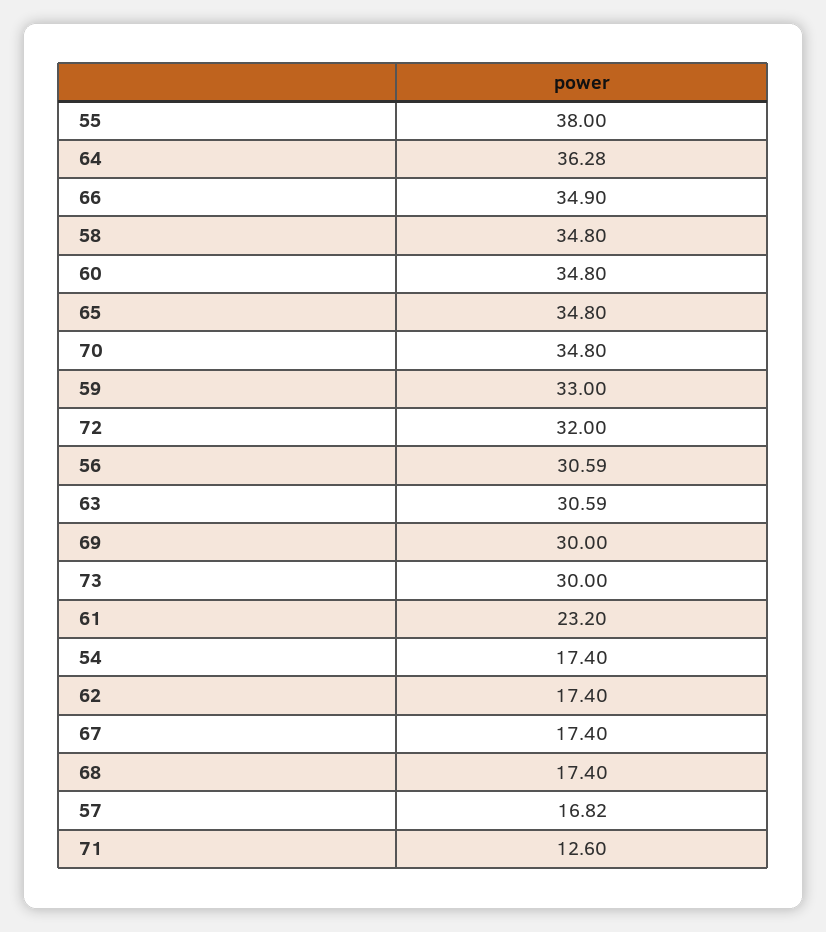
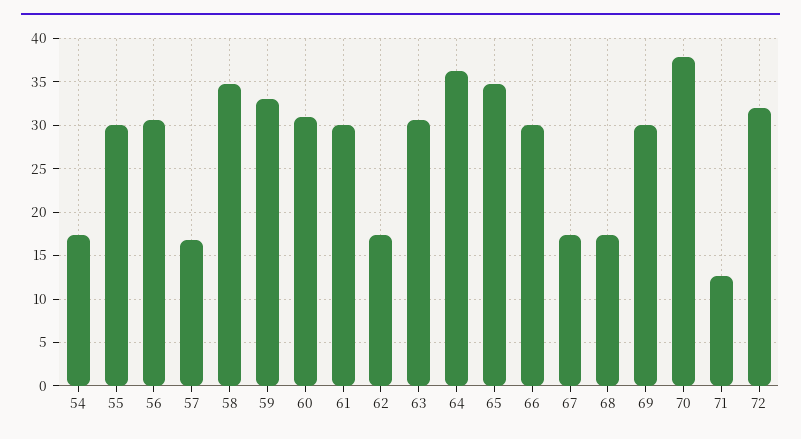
  {
-   "55": 38,
+   "55": 30,
    "64": 36.28,
-   "66": 34.9,
+   "66": 30,
    "58": 34.8,
-   "60": 34.8,
+   "60": 31,
    "65": 34.8,
-   "70": 34.8,
+   "70": 38,
    "59": 33,
    "72": 32,
    "56": 30.59,
    "63": 30.59,
    "69": 30,
-   "73": 30,
-   "61": 23.2,
+   "61": 30,
    "54": 17.4,
    "62": 17.4,
    "67": 17.4,
    "68": 17.4,
    "57": 16.82,
    "71": 12.6
  }

